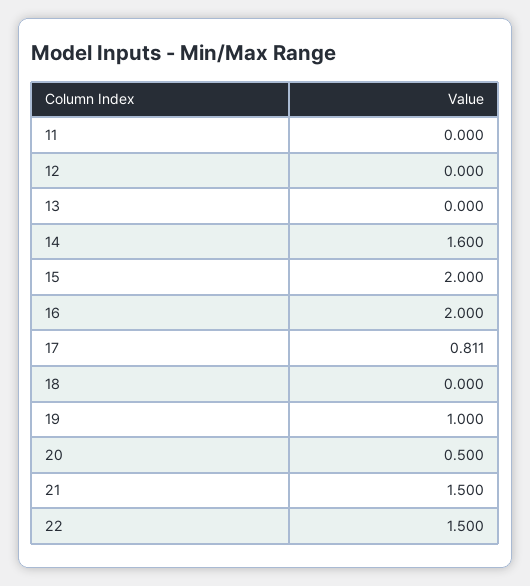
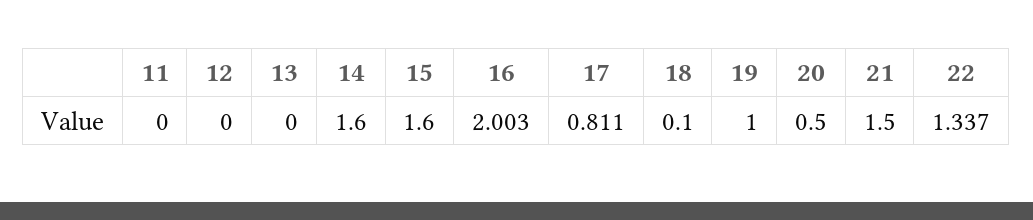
  {
    "11": 0,
    "12": 0,
    "13": 0,
    "14": 1.6,
-   "15": 2,
+   "15": 1.6,
-   "16": 2,
+   "16": 2.003,
    "17": 0.811,
-   "18": 0,
+   "18": 0.1,
    "19": 1,
    "20": 0.5,
    "21": 1.5,
-   "22": 1.5
+   "22": 1.337
  }

